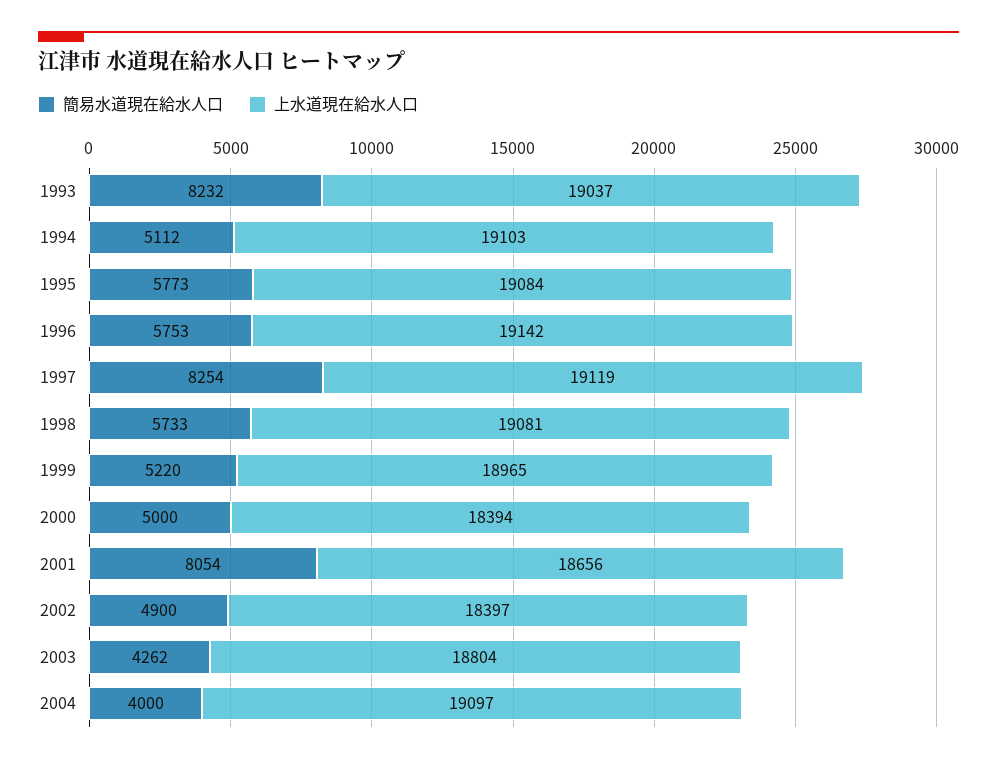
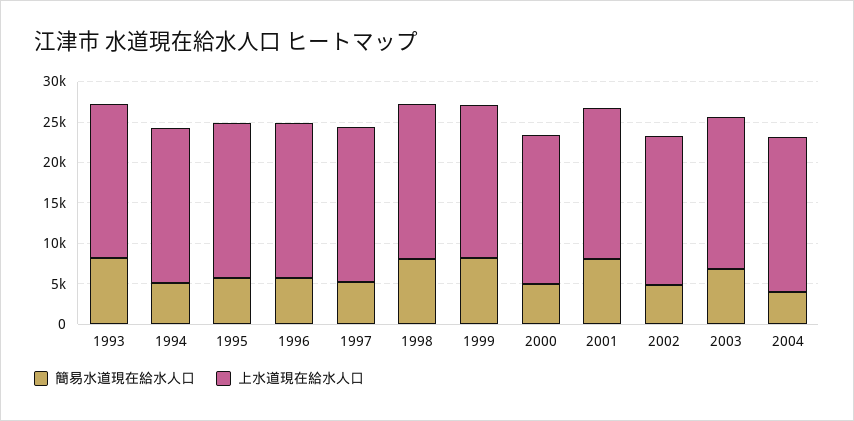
  {
    "簡易水道現在給水人口": {
      "1993": 8232,
      "1994": 5112,
      "1995": 5773,
      "1996": 5753,
-     "1997": 8254,
+     "1997": 5000,
-     "1998": 5733,
+     "1998": 8000,
-     "1999": 5220,
+     "1999": 8000,
      "2000": 5000,
      "2001": 8054,
      "2002": 4900,
-     "2003": 4262,
+     "2003": 7000,
      "2004": 4000
    },
    "上水道現在給水人口": {
      "1993": 19037,
      "1994": 19103,
      "1995": 19084,
      "1996": 19142,
      "1997": 19119,
      "1998": 19081,
      "1999": 18965,
      "2000": 18394,
      "2001": 18656,
      "2002": 18397,
      "2003": 18804,
      "2004": 19097
    }
  }

